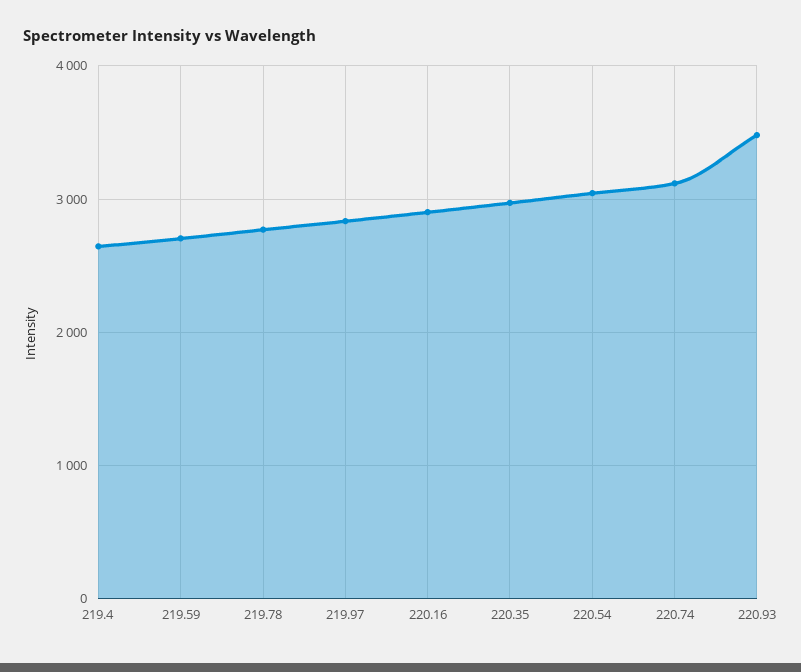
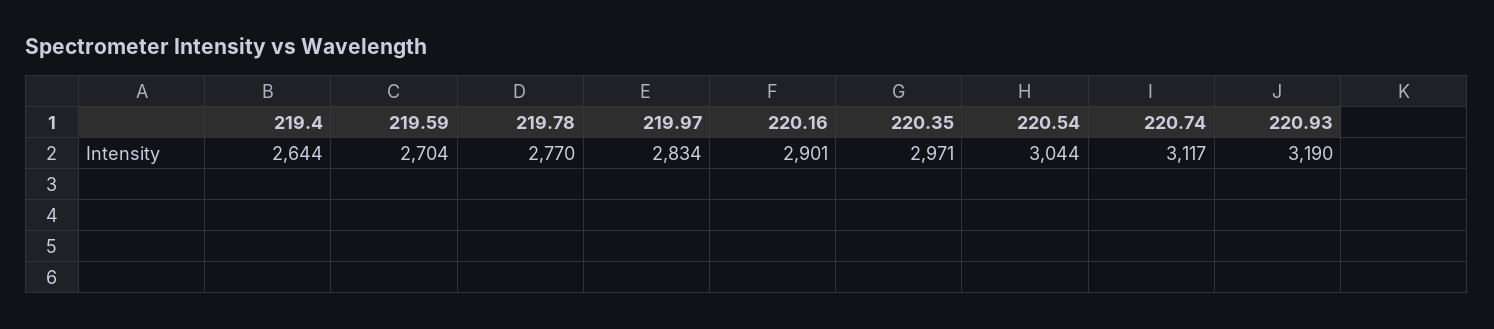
  {
    "219.4": 2644,
    "219.59": 2704,
    "219.78": 2770,
    "219.97": 2834,
    "220.16": 2901,
    "220.35": 2971,
    "220.54": 3044,
    "220.74": 3117,
-   "220.93": 3500
+   "220.93": 3190
  }

